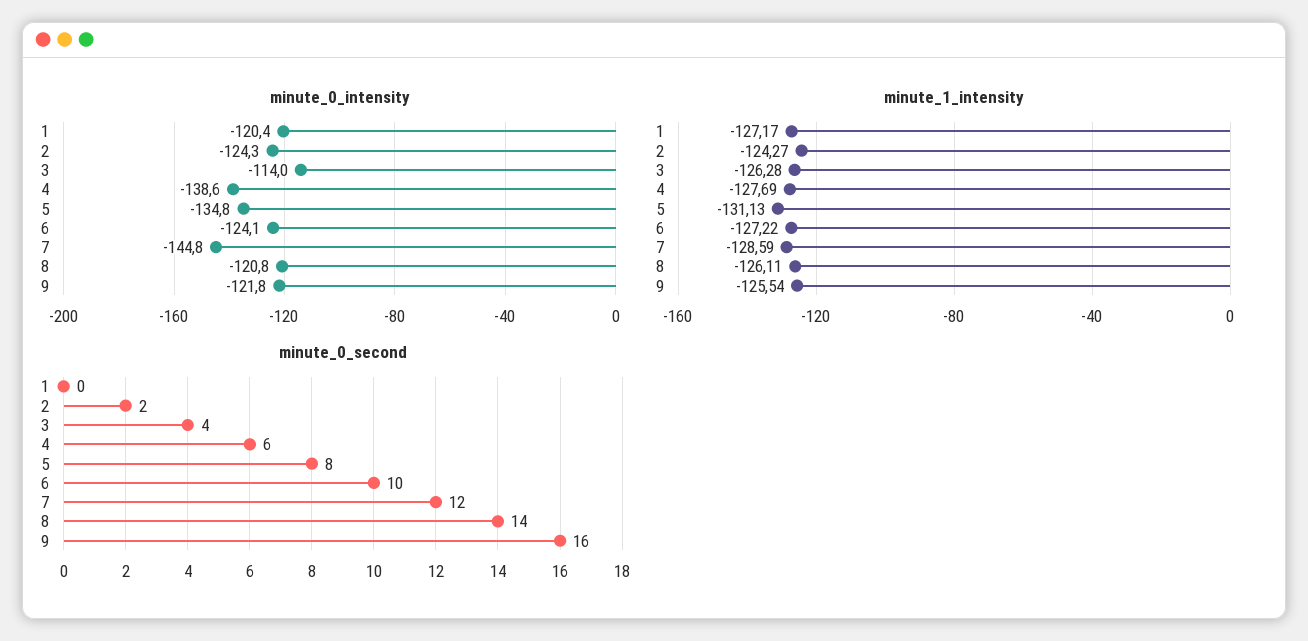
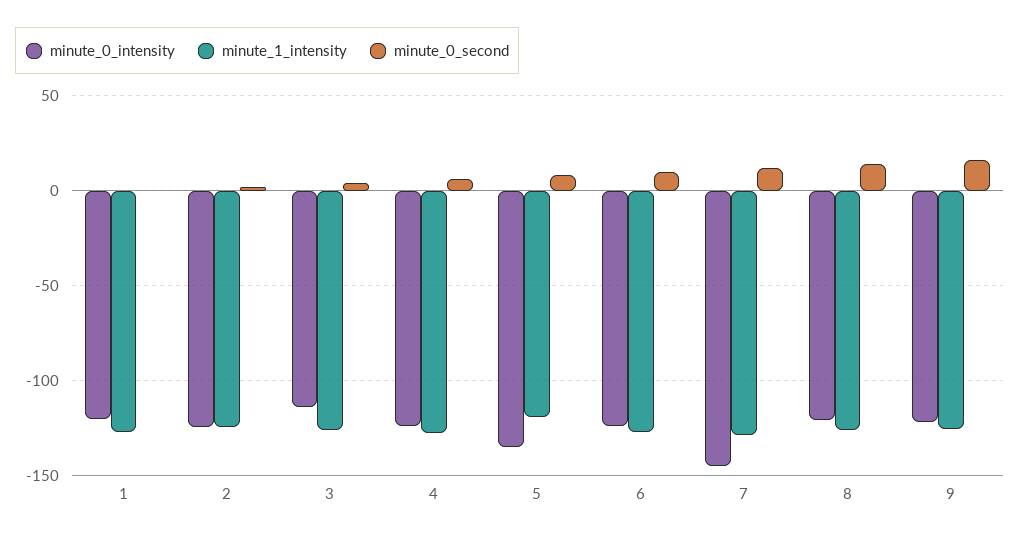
  {
    "minute_0_intensity": {
      "1": -120.4,
      "2": -124.3,
      "3": -114,
-     "4": -138.6,
+     "4": -125,
      "5": -134.8,
      "6": -124.1,
      "7": -144.8,
      "8": -120.8,
      "9": -121.8
    },
    "minute_1_intensity": {
      "1": -127.17,
      "2": -124.27,
      "3": -126.28,
      "4": -127.69,
-     "5": -131.13,
+     "5": -120,
      "6": -127.22,
      "7": -128.59,
      "8": -126.11,
      "9": -125.54
    },
    "minute_0_second": {
      "1": 0,
      "2": 2,
      "3": 4,
      "4": 6,
      "5": 8,
      "6": 10,
      "7": 12,
      "8": 14,
      "9": 16
    }
  }

